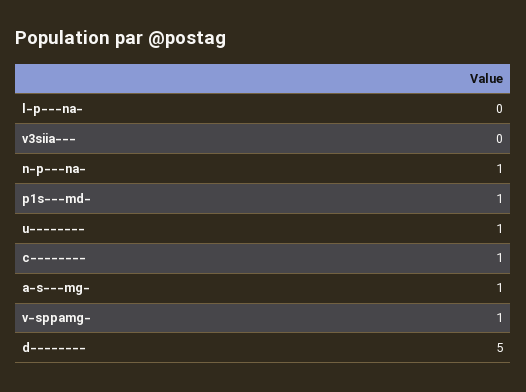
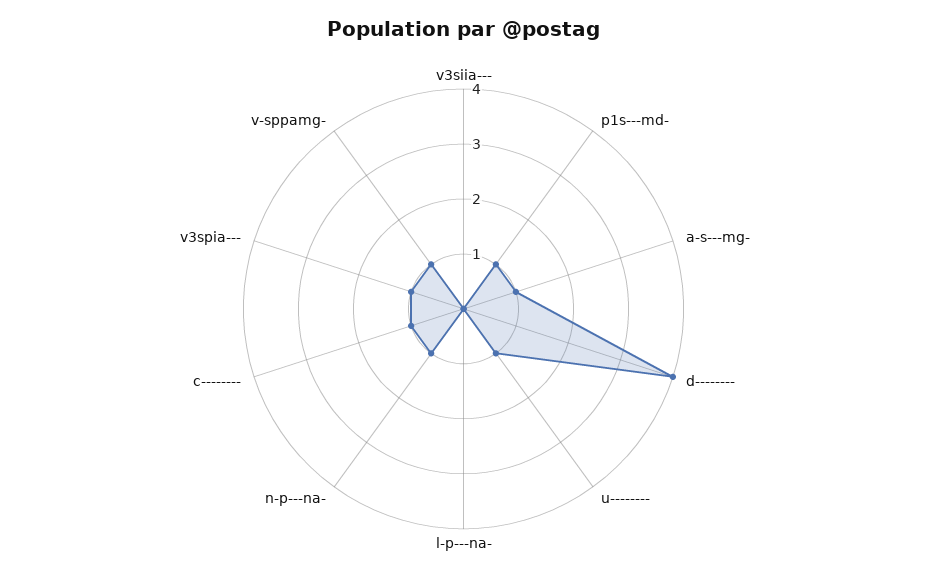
  {
    "l-p---na-": 0,
    "v3siia---": 0,
    "n-p---na-": 1,
    "p1s---md-": 1,
    "u--------": 1,
    "c--------": 1,
    "a-s---mg-": 1,
    "v-sppamg-": 1,
-   "d--------": 5
+   "d--------": 4,
+   "v3spia---": 1
  }

